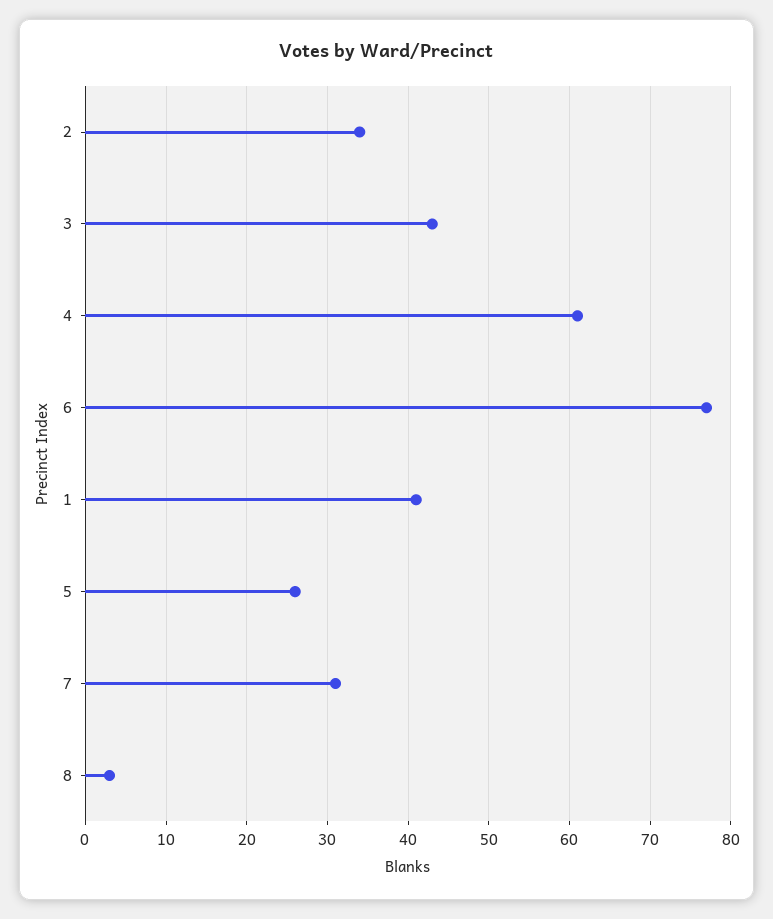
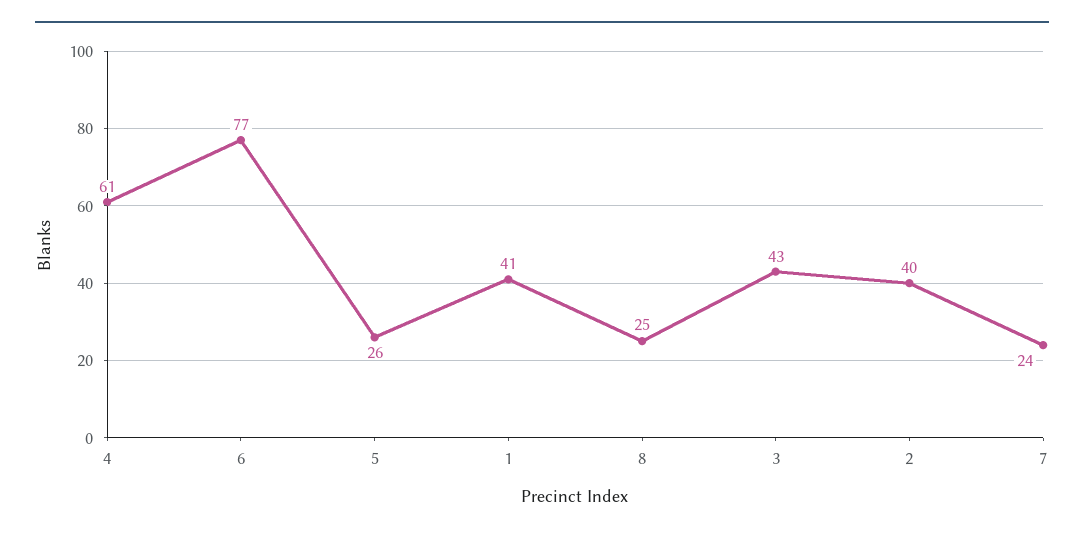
  {
-   "2": 34,
+   "2": 40,
    "3": 43,
    "4": 61,
    "6": 77,
    "1": 41,
    "5": 26,
-   "7": 31,
+   "7": 24,
-   "8": 3
+   "8": 25
  }

